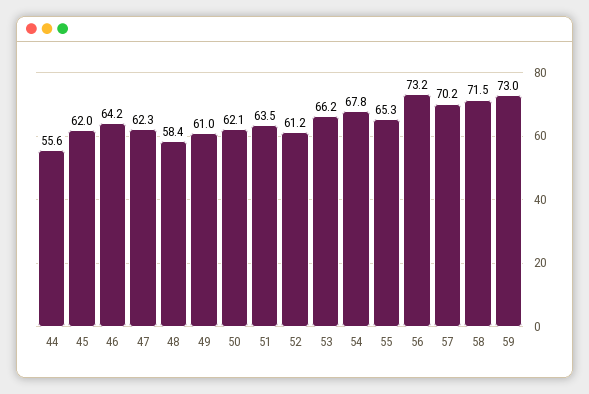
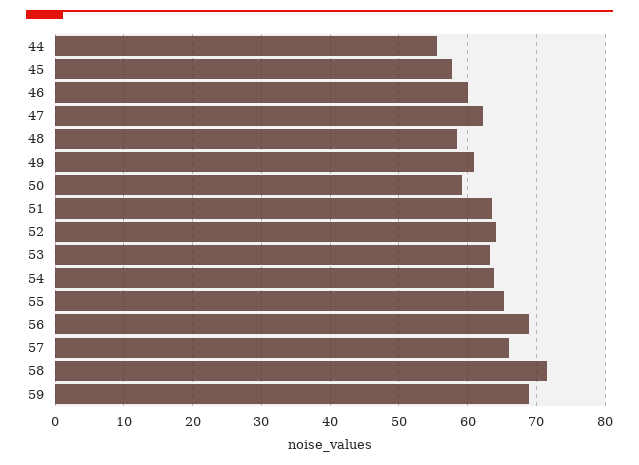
  {
    "44": 55.6,
-   "45": 62,
+   "45": 58,
-   "46": 64.2,
+   "46": 60,
    "47": 62.3,
    "48": 58.4,
    "49": 61,
-   "50": 62.1,
+   "50": 59,
    "51": 63.5,
-   "52": 61.2,
+   "52": 64,
-   "53": 66.2,
+   "53": 63,
-   "54": 67.8,
+   "54": 64,
    "55": 65.3,
-   "56": 73.2,
+   "56": 69,
-   "57": 70.2,
+   "57": 66,
    "58": 71.5,
-   "59": 73
+   "59": 69
  }

